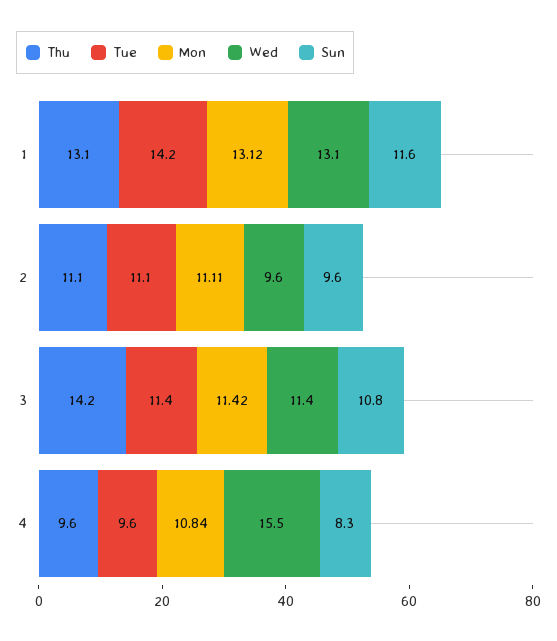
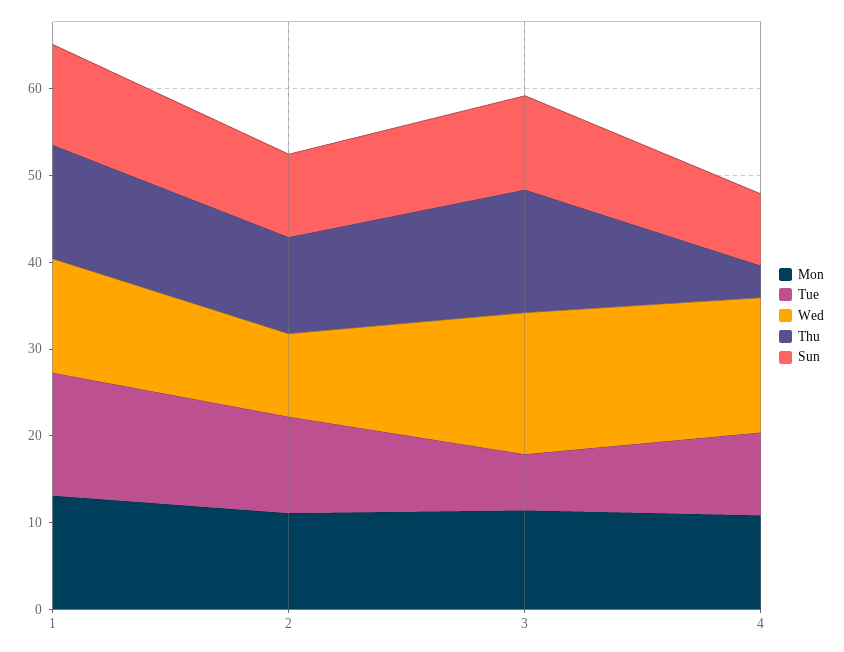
  {
    "Thu": {
      "1": 13.1,
      "2": 11.1,
      "3": 14.2,
-     "4": 9.6
+     "4": 4
    },
    "Tue": {
      "1": 14.2,
      "2": 11.1,
-     "3": 11.4,
+     "3": 6,
      "4": 9.6
    },
    "Mon": {
      "1": 13.12,
      "2": 11.11,
      "3": 11.42,
      "4": 10.84
    },
    "Wed": {
      "1": 13.1,
      "2": 9.6,
-     "3": 11.4,
+     "3": 16,
      "4": 15.5
    },
    "Sun": {
      "1": 11.6,
      "2": 9.6,
      "3": 10.8,
      "4": 8.3
    }
  }

